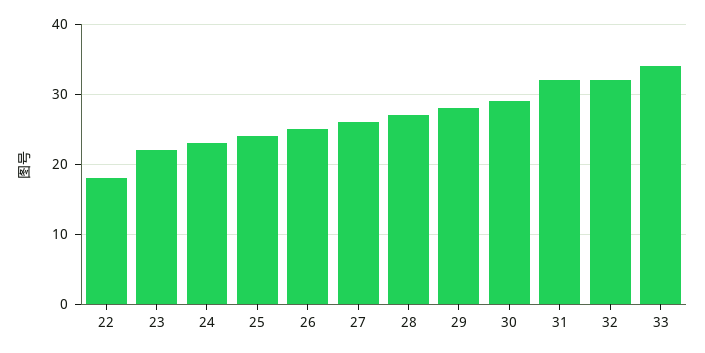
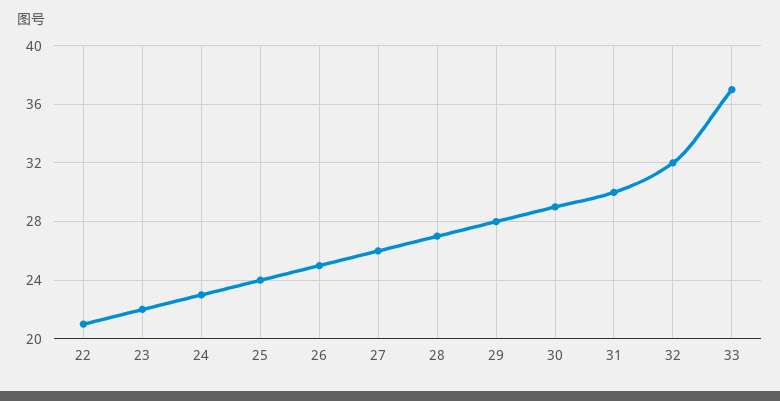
  {
-   "22": 18,
+   "22": 21,
    "23": 22,
    "24": 23,
    "25": 24,
    "26": 25,
    "27": 26,
    "28": 27,
    "29": 28,
    "30": 29,
-   "31": 32,
+   "31": 30,
    "32": 32,
-   "33": 34
+   "33": 37
  }

